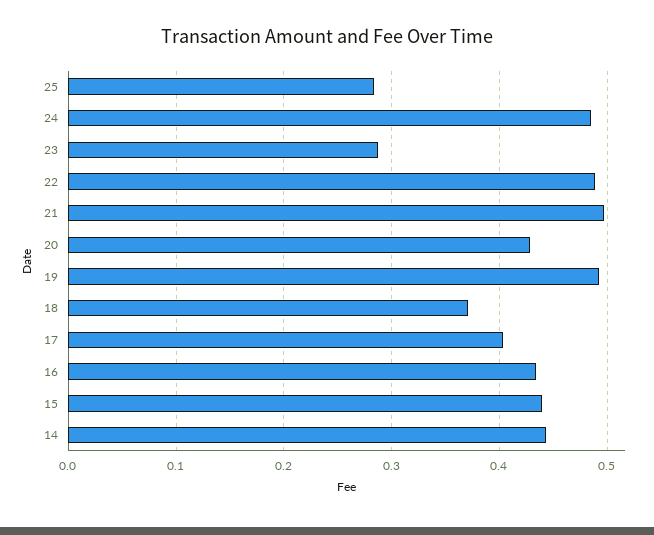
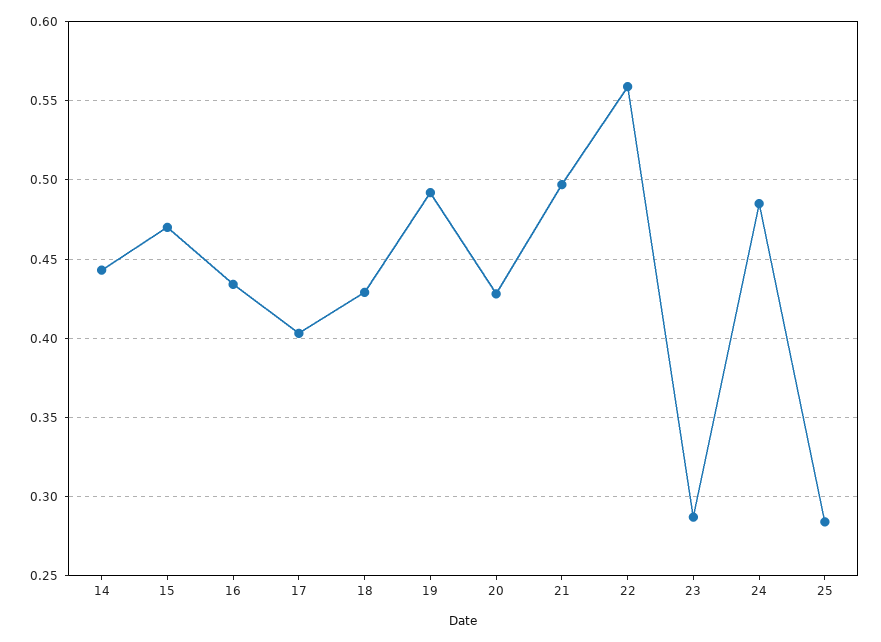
  {
    "25": 0.285,
    "24": 0.485,
    "23": 0.285,
-   "22": 0.49,
+   "22": 0.56,
    "21": 0.495,
    "20": 0.43,
    "19": 0.49,
-   "18": 0.37,
+   "18": 0.43,
    "17": 0.405,
    "16": 0.435,
-   "15": 0.44,
+   "15": 0.47,
    "14": 0.445
  }

